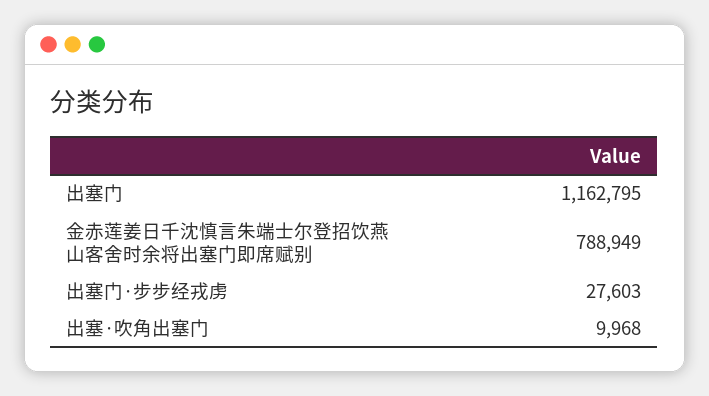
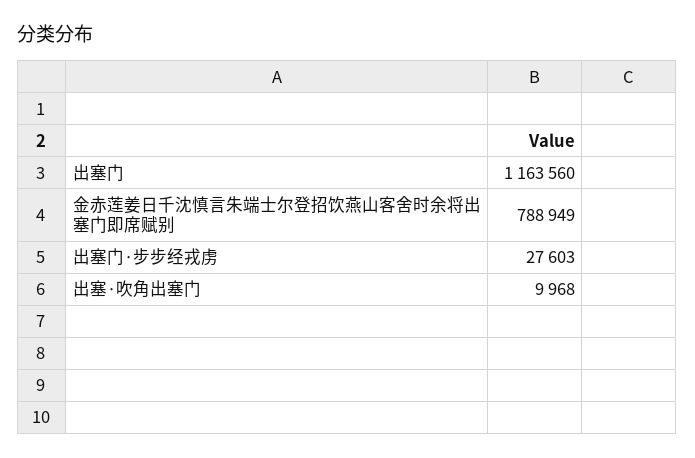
  {
-   "出塞门": 1162795,
+   "出塞门": 1163560,
    "金赤莲姜日千沈慎言朱端士尔登招饮燕山客舍时余将出塞门即席赋别": 788949,
    "出塞门·步步经戎虏": 27603,
    "出塞·吹角出塞门": 9968
  }

